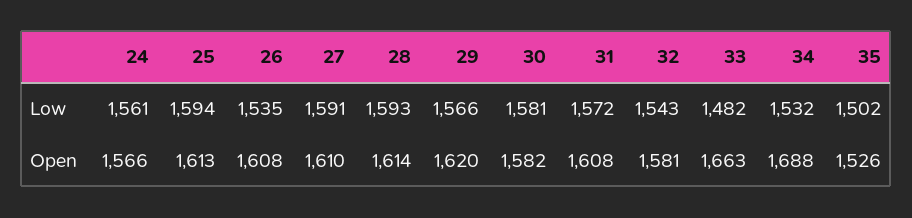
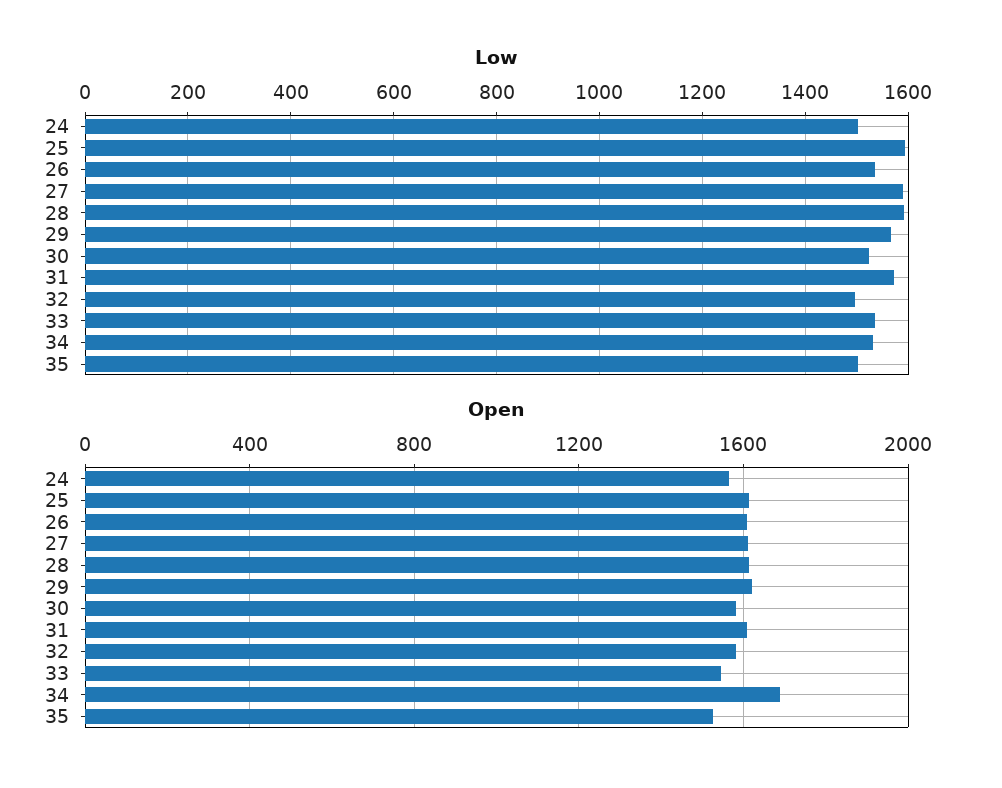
  {
    "Low": {
-     "24": 1561,
+     "24": 1500,
      "25": 1594,
      "26": 1535,
      "27": 1591,
      "28": 1593,
      "29": 1566,
-     "30": 1581,
+     "30": 1520,
      "31": 1572,
-     "32": 1543,
+     "32": 1500,
-     "33": 1482,
+     "33": 1540,
      "34": 1532,
      "35": 1502
    },
    "Open": {
      "24": 1566,
      "25": 1613,
      "26": 1608,
      "27": 1610,
      "28": 1614,
      "29": 1620,
      "30": 1582,
      "31": 1608,
      "32": 1581,
-     "33": 1663,
+     "33": 1550,
      "34": 1688,
      "35": 1526
    }
  }

